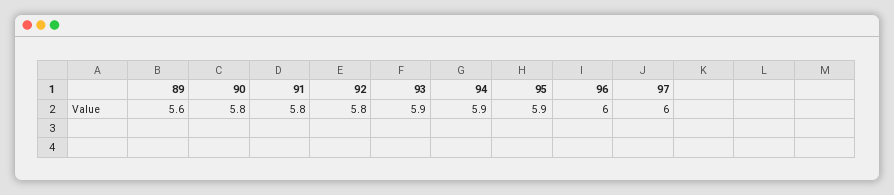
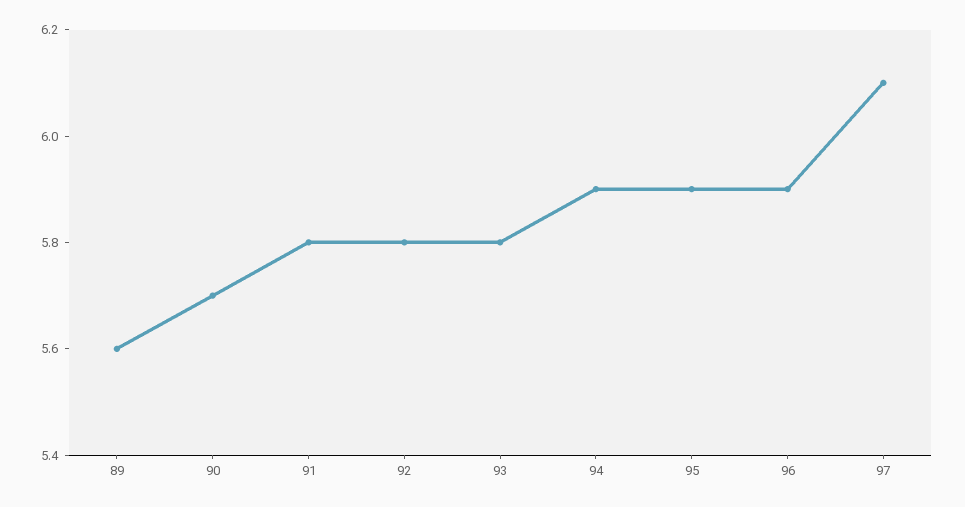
  {
    "89": 5.6,
-   "90": 5.8,
+   "90": 5.7,
    "91": 5.8,
    "92": 5.8,
-   "93": 5.9,
+   "93": 5.8,
    "94": 5.9,
    "95": 5.9,
-   "96": 6,
+   "96": 5.9,
-   "97": 6
+   "97": 6.1
  }

